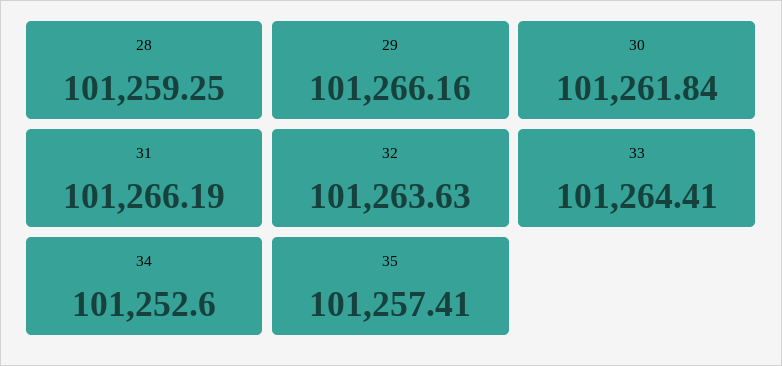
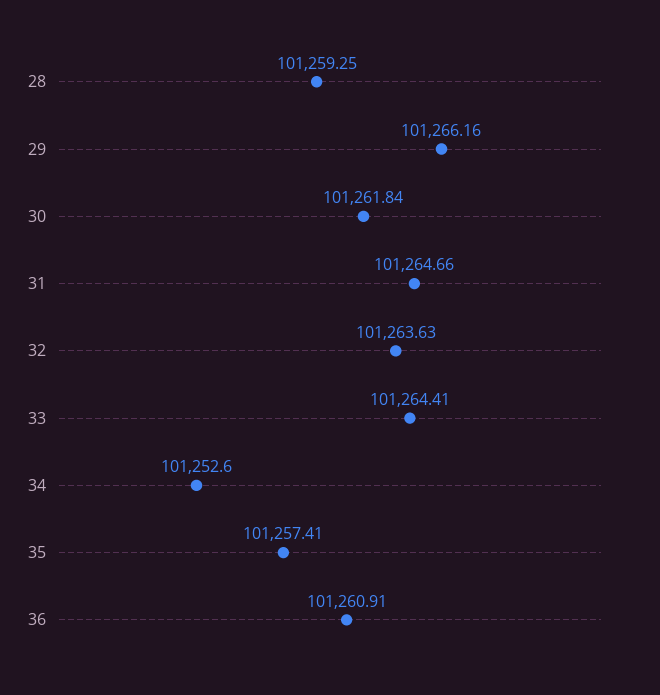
  {
    "28": 101259.25,
    "29": 101266.16,
    "30": 101261.84,
-   "31": 101266.19,
+   "31": 101264.66,
    "32": 101263.63,
    "33": 101264.41,
    "34": 101252.6,
-   "35": 101257.41
+   "35": 101257.41,
+   "36": 101260.91
  }

